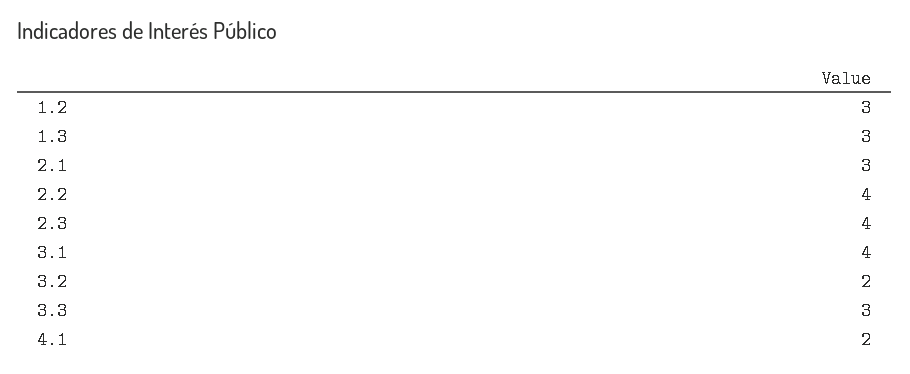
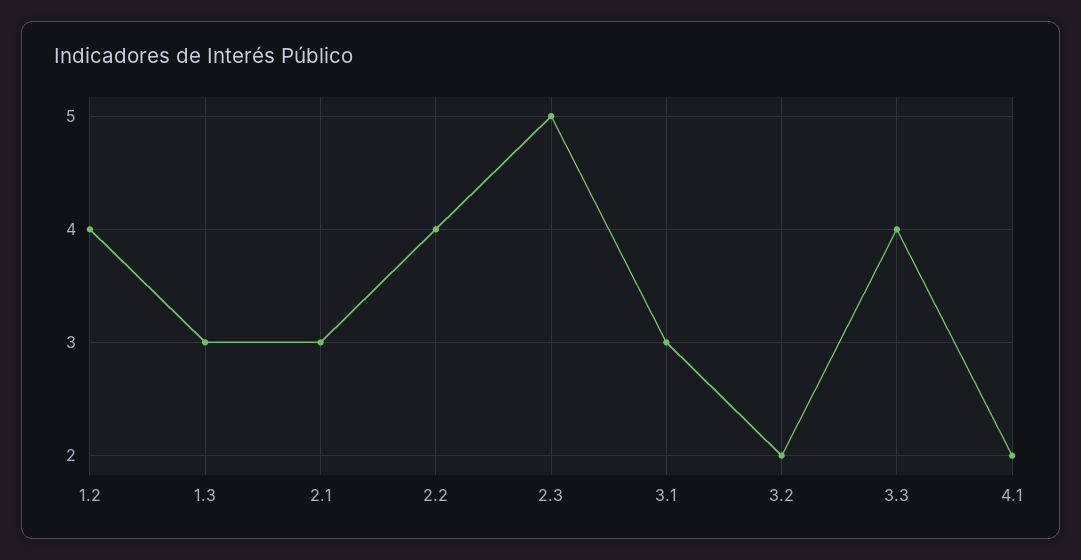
  {
-   "1.2": 3,
+   "1.2": 4,
    "1.3": 3,
    "2.1": 3,
    "2.2": 4,
-   "2.3": 4,
+   "2.3": 5,
-   "3.1": 4,
+   "3.1": 3,
    "3.2": 2,
-   "3.3": 3,
+   "3.3": 4,
    "4.1": 2
  }

